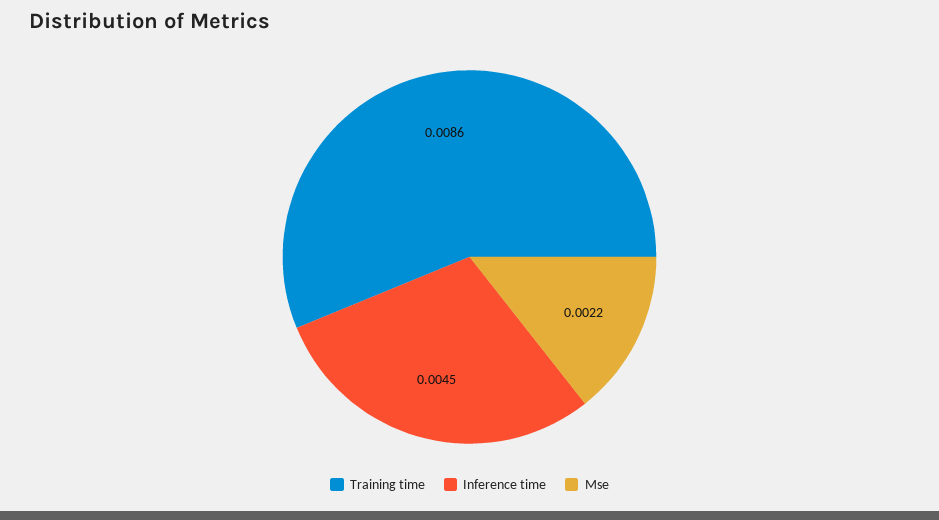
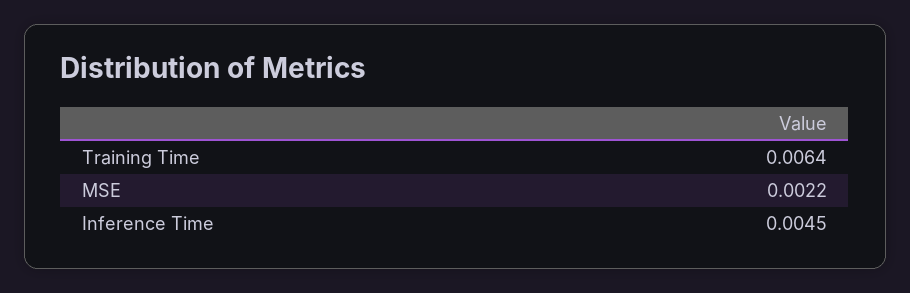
  {
-   "Training time": 0.0086,
+   "Training time": 0.0064,
    "Inference time": 0.0045,
    "Mse": 0.0022
  }

